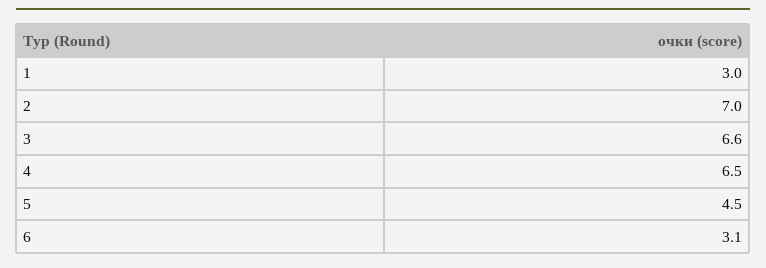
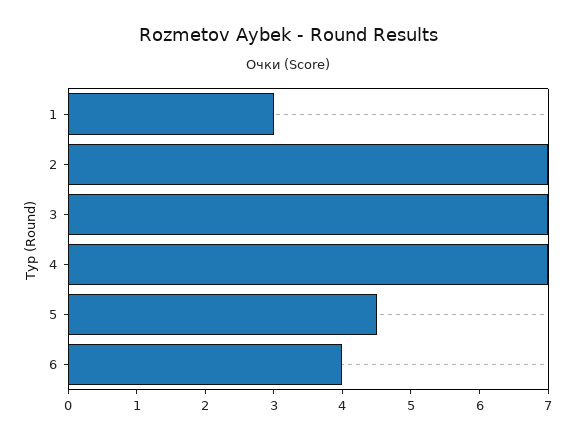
  {
    "1": 3,
    "2": 7,
-   "3": 6.6,
+   "3": 7,
-   "4": 6.5,
+   "4": 7,
    "5": 4.5,
-   "6": 3.1
+   "6": 4
  }

